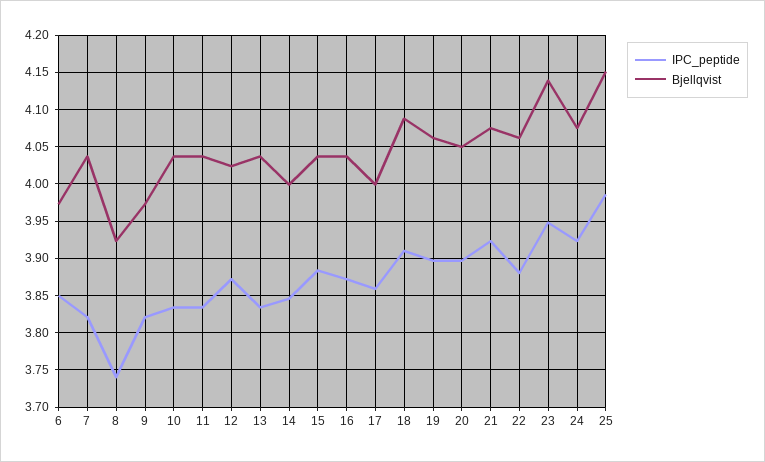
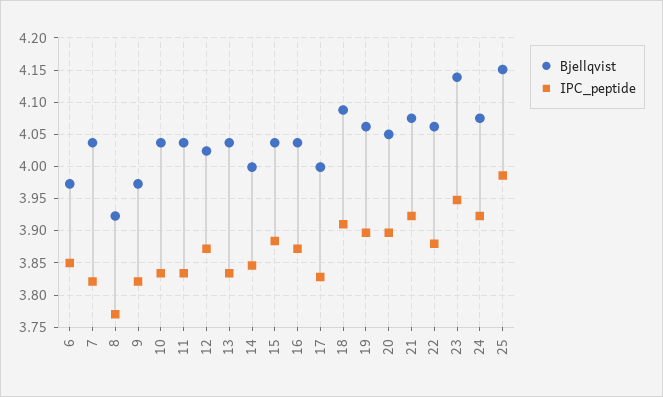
  {
    "IPC_peptide": {
      "6": 3.85,
      "7": 3.82,
-     "8": 3.74,
+     "8": 3.77,
      "9": 3.82,
      "10": 3.83,
      "11": 3.83,
      "12": 3.87,
      "13": 3.83,
      "14": 3.85,
      "15": 3.88,
      "16": 3.87,
-     "17": 3.86,
+     "17": 3.83,
      "18": 3.91,
      "19": 3.9,
      "20": 3.9,
      "21": 3.92,
      "22": 3.88,
      "23": 3.95,
      "24": 3.92,
      "25": 3.99
    },
    "Bjellqvist": {
      "6": 3.97,
      "7": 4.04,
      "8": 3.92,
      "9": 3.97,
      "10": 4.04,
      "11": 4.04,
      "12": 4.02,
      "13": 4.04,
      "14": 4,
      "15": 4.04,
      "16": 4.04,
      "17": 4,
      "18": 4.09,
      "19": 4.06,
      "20": 4.05,
      "21": 4.08,
      "22": 4.06,
      "23": 4.14,
      "24": 4.08,
      "25": 4.15
    }
  }

